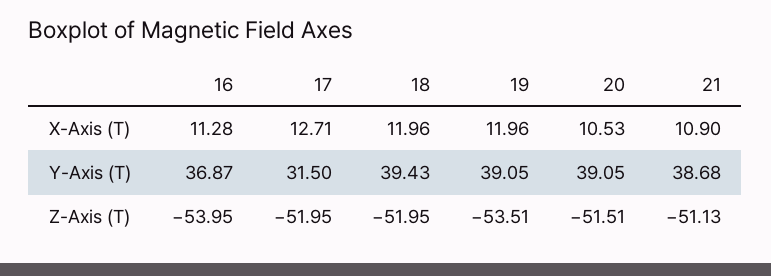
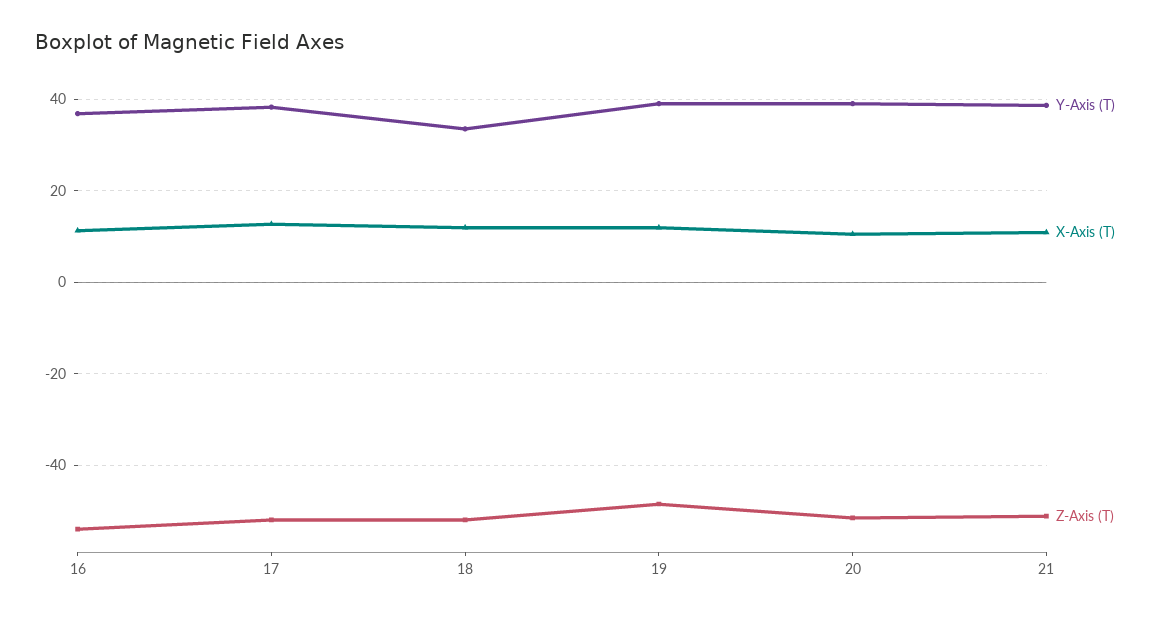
  {
    "X-Axis (T)": {
      "16": 11.28,
      "17": 12.71,
      "18": 11.96,
      "19": 11.96,
      "20": 10.53,
      "21": 10.9
    },
    "Y-Axis (T)": {
      "16": 36.87,
-     "17": 31.5,
+     "17": 38,
-     "18": 39.43,
+     "18": 34,
      "19": 39.05,
      "20": 39.05,
      "21": 38.68
    },
    "Z-Axis (T)": {
      "16": -53.95,
      "17": -51.95,
      "18": -51.95,
-     "19": -53.51,
+     "19": -48,
      "20": -51.51,
      "21": -51.13
    }
  }

